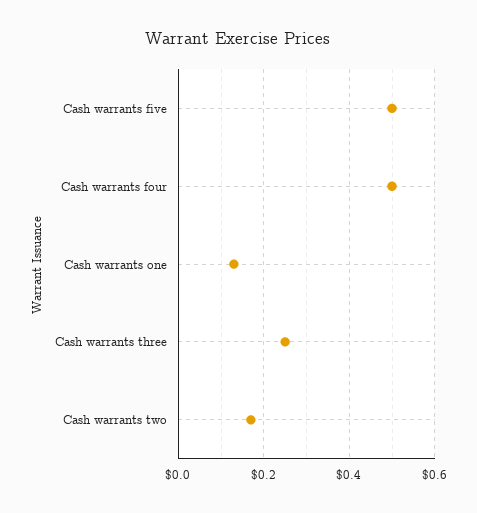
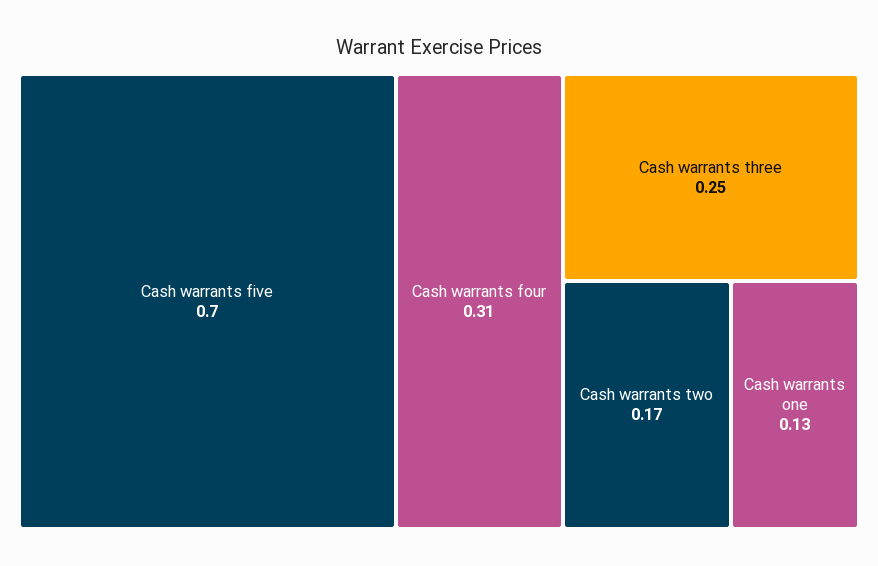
  {
-   "Cash warrants five": 0.5,
+   "Cash warrants five": 0.7,
-   "Cash warrants four": 0.5,
+   "Cash warrants four": 0.31,
    "Cash warrants one": 0.13,
    "Cash warrants three": 0.25,
    "Cash warrants two": 0.17
  }

